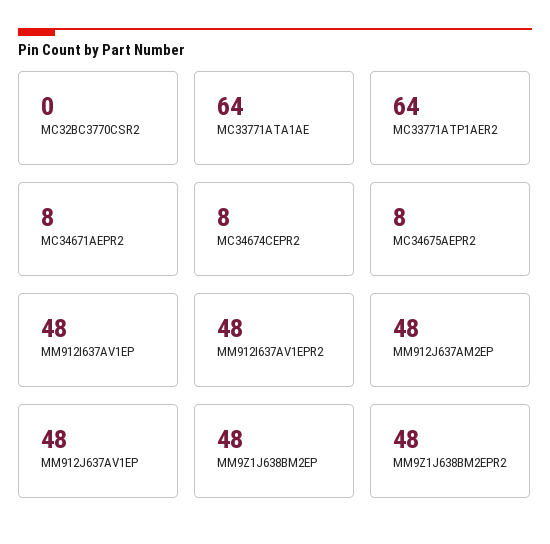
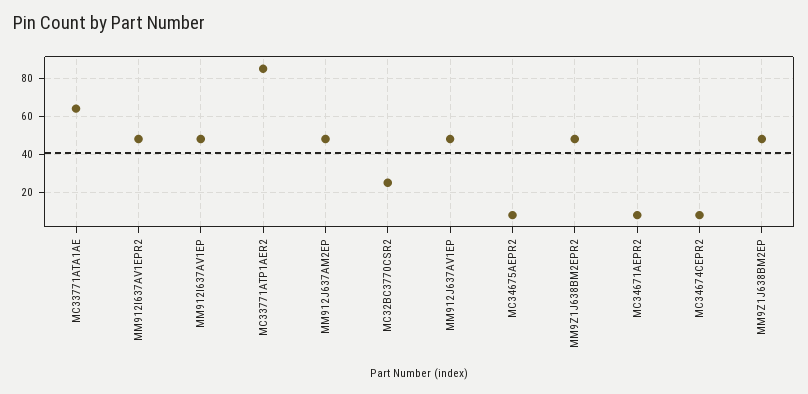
  {
-   "MC32BC3770CSR2": 0,
+   "MC32BC3770CSR2": 25,
    "MC33771ATA1AE": 64,
-   "MC33771ATP1AER2": 64,
+   "MC33771ATP1AER2": 85,
    "MC34671AEPR2": 8,
    "MC34674CEPR2": 8,
    "MC34675AEPR2": 8,
    "MM912I637AV1EP": 48,
    "MM912I637AV1EPR2": 48,
    "MM912J637AM2EP": 48,
    "MM912J637AV1EP": 48,
    "MM9Z1J638BM2EP": 48,
    "MM9Z1J638BM2EPR2": 48
  }

